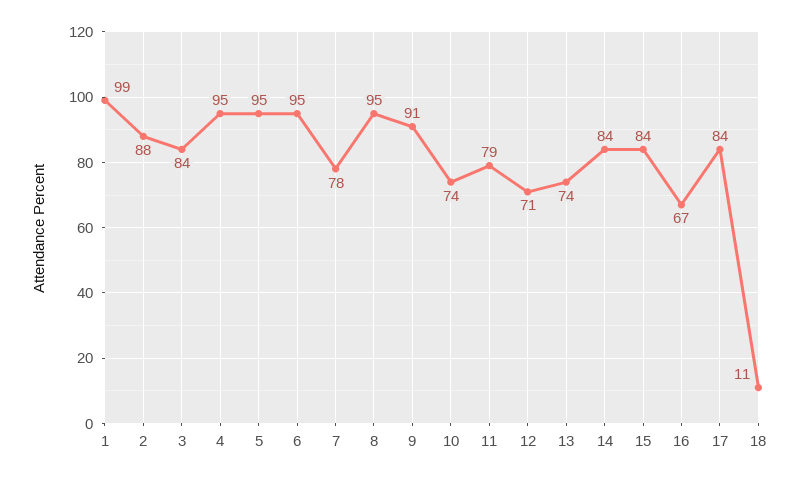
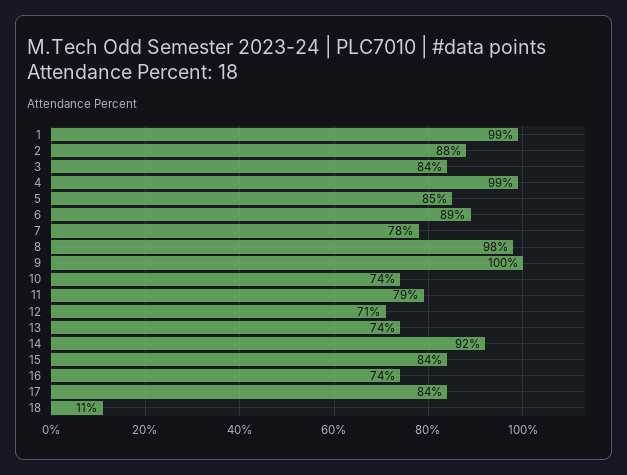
  {
    "1": 99,
    "2": 88,
    "3": 84,
-   "4": 95,
+   "4": 99,
-   "5": 95,
+   "5": 85,
-   "6": 95,
+   "6": 89,
    "7": 78,
-   "8": 95,
+   "8": 98,
-   "9": 91,
+   "9": 100,
    "10": 74,
    "11": 79,
    "12": 71,
    "13": 74,
-   "14": 84,
+   "14": 92,
    "15": 84,
-   "16": 67,
+   "16": 74,
    "17": 84,
    "18": 11
  }

